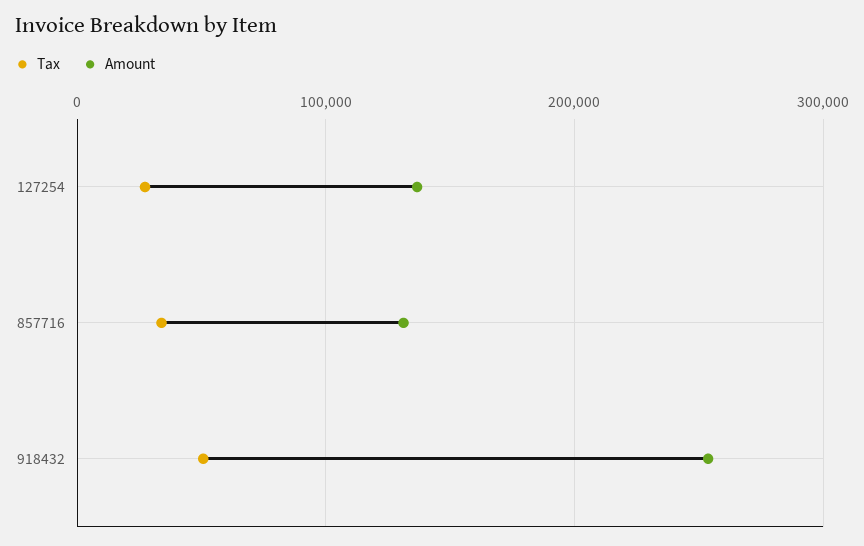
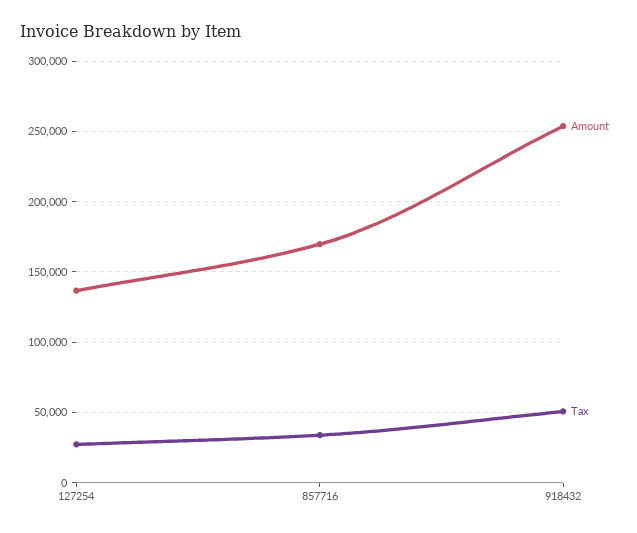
  {
    "Tax": {
      "127254": 25000,
      "857716": 35000,
      "918432": 50000
    },
    "Amount": {
      "127254": 135000,
-     "857716": 130000,
+     "857716": 170000,
      "918432": 255000
    }
  }

